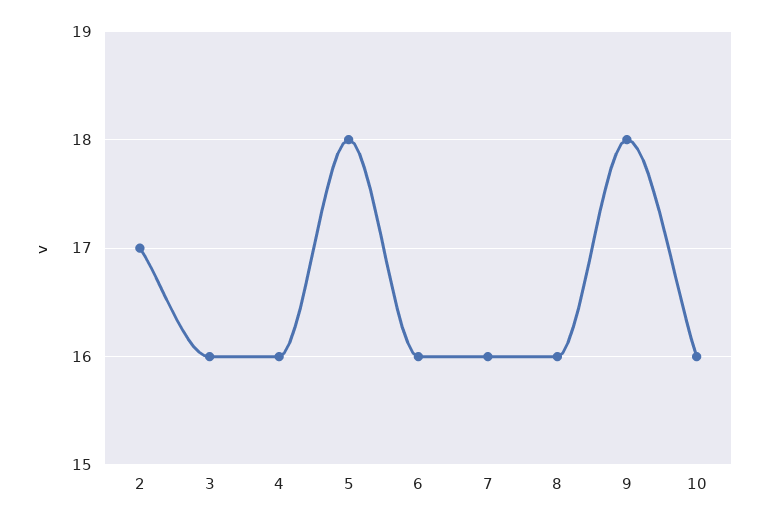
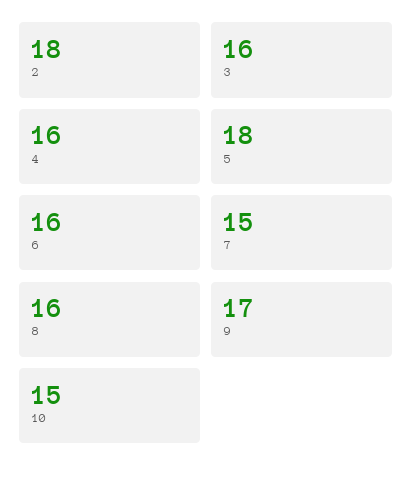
  {
-   "2": 17,
+   "2": 18,
    "3": 16,
    "4": 16,
    "5": 18,
    "6": 16,
-   "7": 16,
+   "7": 15,
    "8": 16,
-   "9": 18,
+   "9": 17,
-   "10": 16
+   "10": 15
  }

